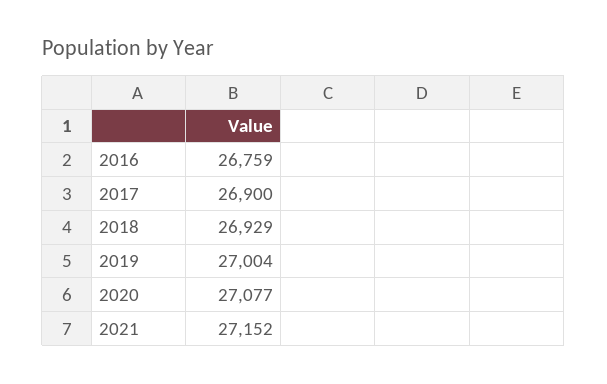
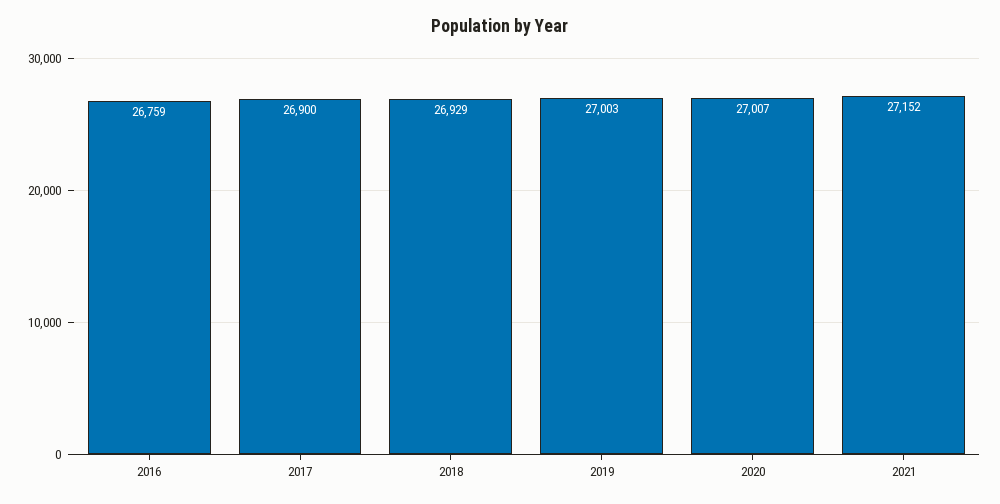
  {
    "2016": 26759,
    "2017": 26900,
    "2018": 26929,
-   "2019": 27004,
+   "2019": 27003,
-   "2020": 27077,
+   "2020": 27007,
    "2021": 27152
  }

